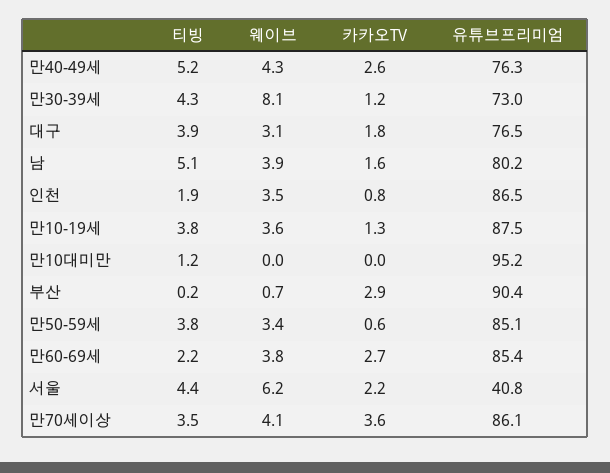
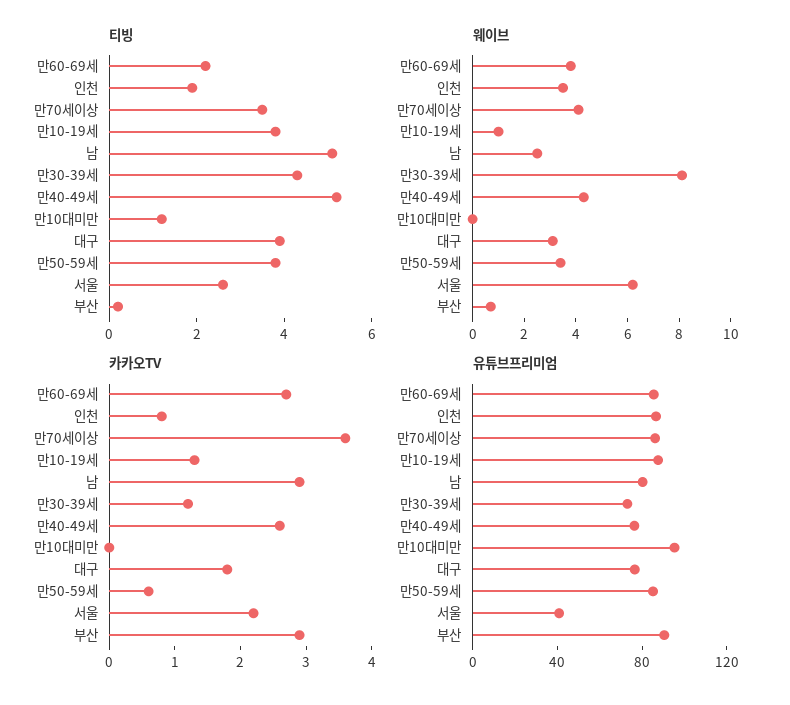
  {
    "티빙": {
      "만40-49세": 5.2,
      "만30-39세": 4.3,
      "대구": 3.9,
      "남": 5.1,
      "인천": 1.9,
      "만10-19세": 3.8,
      "만10대미만": 1.2,
      "부산": 0.2,
      "만50-59세": 3.8,
      "만60-69세": 2.2,
-     "서울": 4.4,
+     "서울": 2.5,
      "만70세이상": 3.5
    },
    "웨이브": {
      "만40-49세": 4.3,
      "만30-39세": 8.1,
      "대구": 3.1,
-     "남": 3.9,
+     "남": 2.5,
      "인천": 3.5,
-     "만10-19세": 3.6,
+     "만10-19세": 1,
      "만10대미만": 0,
      "부산": 0.7,
      "만50-59세": 3.4,
      "만60-69세": 3.8,
      "서울": 6.2,
      "만70세이상": 4.1
    },
    "카카오TV": {
      "만40-49세": 2.6,
      "만30-39세": 1.2,
      "대구": 1.8,
-     "남": 1.6,
+     "남": 3,
      "인천": 0.8,
      "만10-19세": 1.3,
      "만10대미만": 0,
      "부산": 2.9,
      "만50-59세": 0.6,
      "만60-69세": 2.7,
      "서울": 2.2,
      "만70세이상": 3.6
    },
    "유튜브프리미엄": {
      "만40-49세": 76.3,
      "만30-39세": 73,
      "대구": 76.5,
      "남": 80.2,
      "인천": 86.5,
      "만10-19세": 87.5,
      "만10대미만": 95.2,
      "부산": 90.4,
      "만50-59세": 85.1,
      "만60-69세": 85.4,
      "서울": 40.8,
      "만70세이상": 86.1
    }
  }

